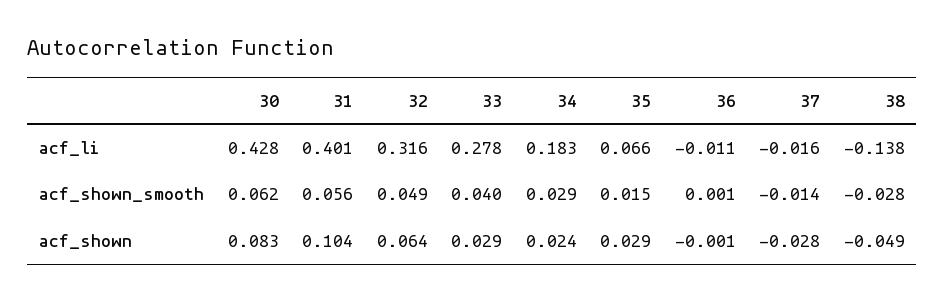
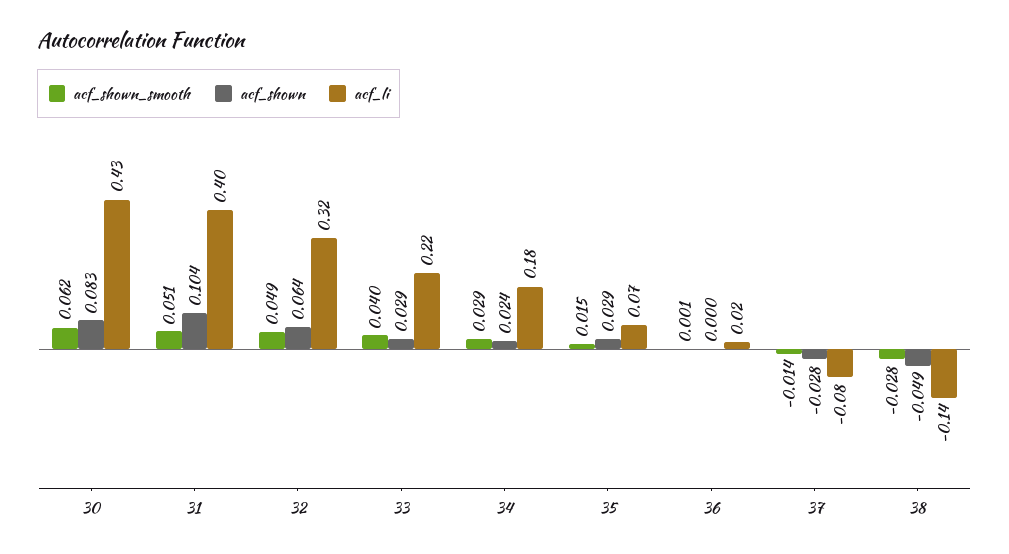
  {
    "acf_li": {
      "30": 0.428,
      "31": 0.401,
      "32": 0.316,
-     "33": 0.278,
+     "33": 0.22,
      "34": 0.183,
      "35": 0.066,
-     "36": -0.011,
+     "36": 0.02,
-     "37": -0.016,
+     "37": -0.08,
      "38": -0.138
    },
    "acf_shown_smooth": {
      "30": 0.062,
-     "31": 0.056,
+     "31": 0.051,
      "32": 0.049,
      "33": 0.04,
      "34": 0.029,
      "35": 0.015,
      "36": 0.001,
      "37": -0.014,
      "38": -0.028
    },
    "acf_shown": {
      "30": 0.083,
      "31": 0.104,
      "32": 0.064,
      "33": 0.029,
      "34": 0.024,
      "35": 0.029,
-     "36": -0.001,
+     "36": 0,
      "37": -0.028,
      "38": -0.049
    }
  }

